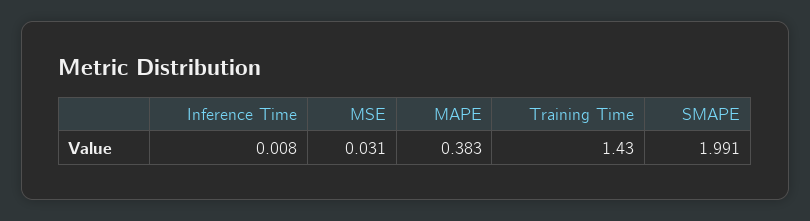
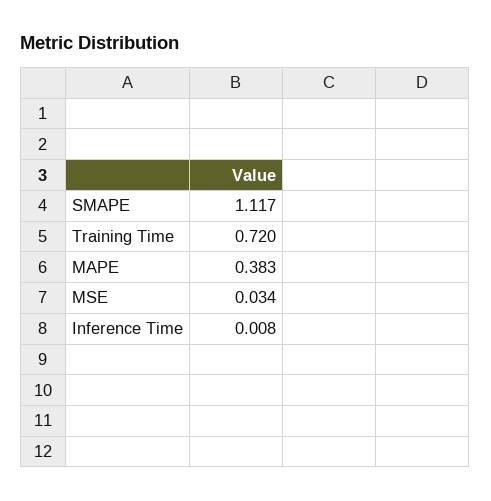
  {
    "Inference Time": 0.008,
-   "MSE": 0.031,
+   "MSE": 0.034,
    "MAPE": 0.383,
-   "Training Time": 1.43,
+   "Training Time": 0.72,
-   "SMAPE": 1.991
+   "SMAPE": 1.117
  }

